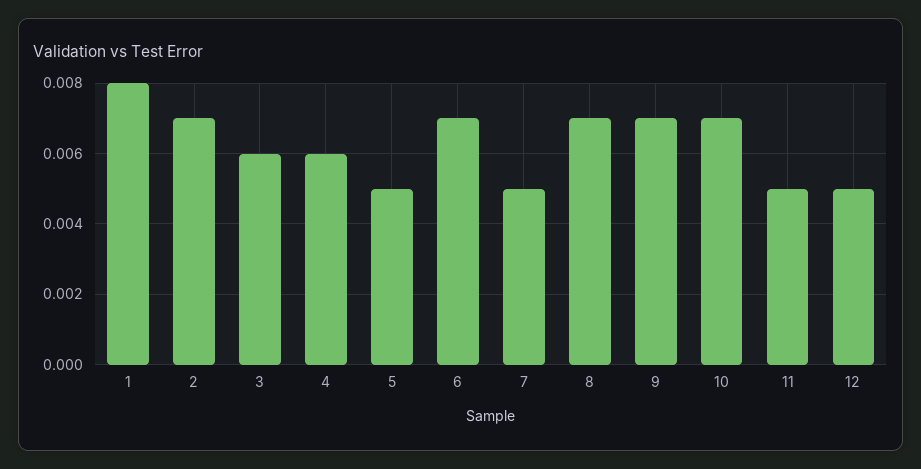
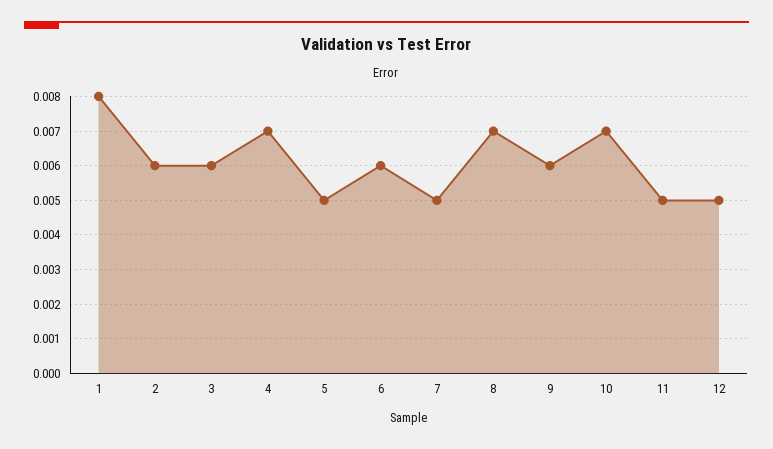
  {
    "1": 0.008,
-   "2": 0.007,
+   "2": 0.006,
    "3": 0.006,
-   "4": 0.006,
+   "4": 0.007,
    "5": 0.005,
-   "6": 0.007,
+   "6": 0.006,
    "7": 0.005,
    "8": 0.007,
-   "9": 0.007,
+   "9": 0.006,
    "10": 0.007,
    "11": 0.005,
    "12": 0.005
  }

